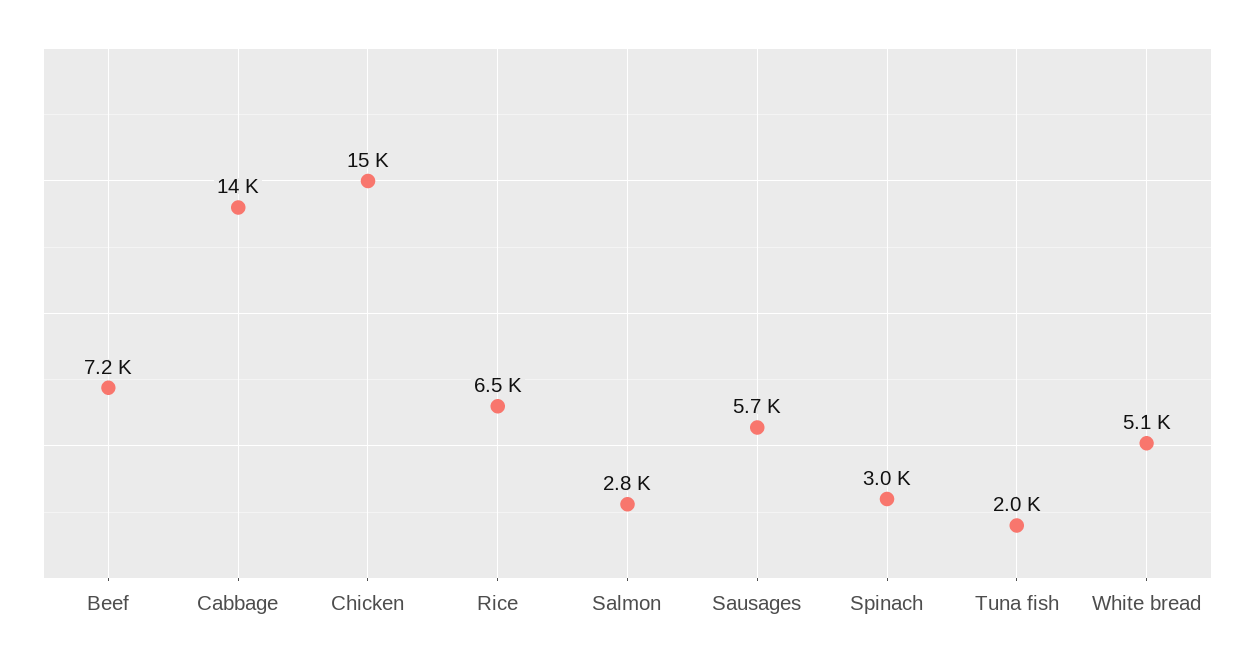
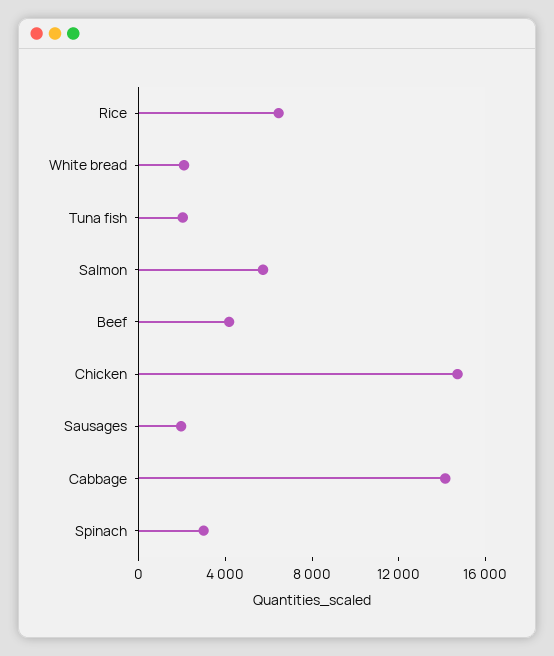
  {
-   "Beef": 7200,
+   "Beef": 4000,
    "Cabbage": 14000,
    "Chicken": 15000,
    "Rice": 6500,
-   "Salmon": 2800,
+   "Salmon": 6000,
-   "Sausages": 5700,
+   "Sausages": 2000,
    "Spinach": 3000,
    "Tuna fish": 2000,
-   "White bread": 5100
+   "White bread": 2000
  }

